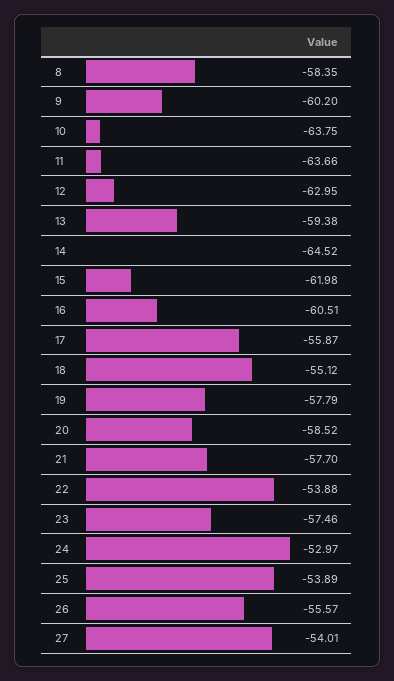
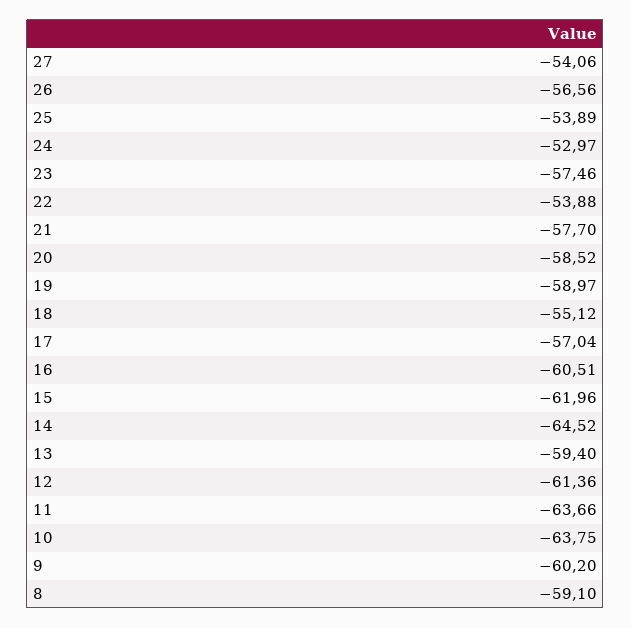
  {
-   "8": -58.35,
+   "8": -59.1,
    "9": -60.2,
    "10": -63.75,
    "11": -63.66,
-   "12": -62.95,
+   "12": -61.36,
-   "13": -59.38,
+   "13": -59.4,
    "14": -64.52,
-   "15": -61.98,
+   "15": -61.96,
    "16": -60.51,
-   "17": -55.87,
+   "17": -57.04,
    "18": -55.12,
-   "19": -57.79,
+   "19": -58.97,
    "20": -58.52,
    "21": -57.7,
    "22": -53.88,
    "23": -57.46,
    "24": -52.97,
    "25": -53.89,
-   "26": -55.57,
+   "26": -56.56,
-   "27": -54.01
+   "27": -54.06
  }

